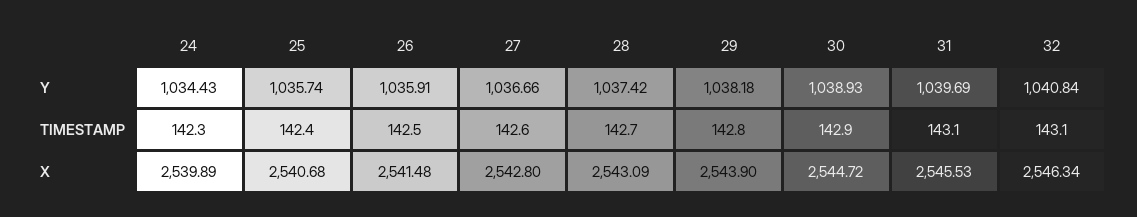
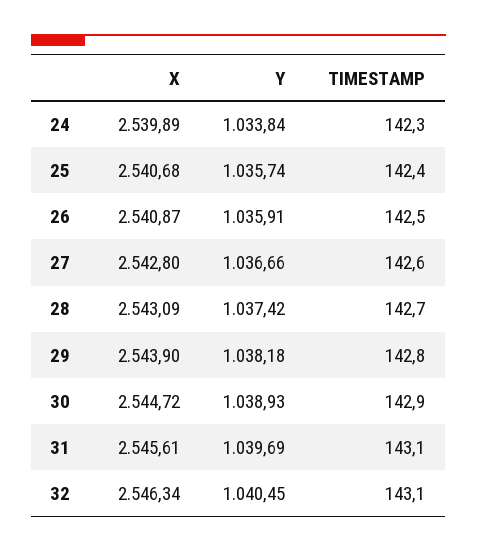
  {
    "24": {
-     "Y": 1034.43,
+     "Y": 1033.84,
      "TIMESTAMP": 142.3,
      "X": 2539.89
    },
    "25": {
      "Y": 1035.74,
      "TIMESTAMP": 142.4,
      "X": 2540.68
    },
    "26": {
      "Y": 1035.91,
      "TIMESTAMP": 142.5,
-     "X": 2541.48
+     "X": 2540.87
    },
    "27": {
      "Y": 1036.66,
      "TIMESTAMP": 142.6,
      "X": 2542.8
    },
    "28": {
      "Y": 1037.42,
      "TIMESTAMP": 142.7,
      "X": 2543.09
    },
    "29": {
      "Y": 1038.18,
      "TIMESTAMP": 142.8,
      "X": 2543.9
    },
    "30": {
      "Y": 1038.93,
      "TIMESTAMP": 142.9,
      "X": 2544.72
    },
    "31": {
      "Y": 1039.69,
      "TIMESTAMP": 143.1,
-     "X": 2545.53
+     "X": 2545.61
    },
    "32": {
-     "Y": 1040.84,
+     "Y": 1040.45,
      "TIMESTAMP": 143.1,
      "X": 2546.34
    }
  }

